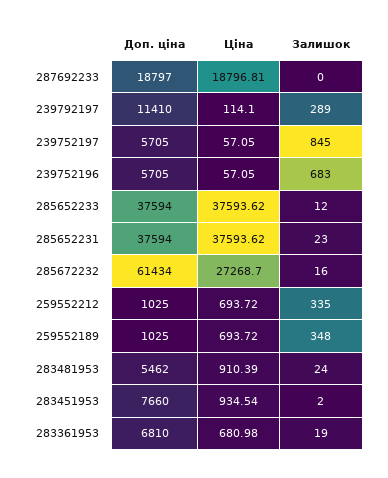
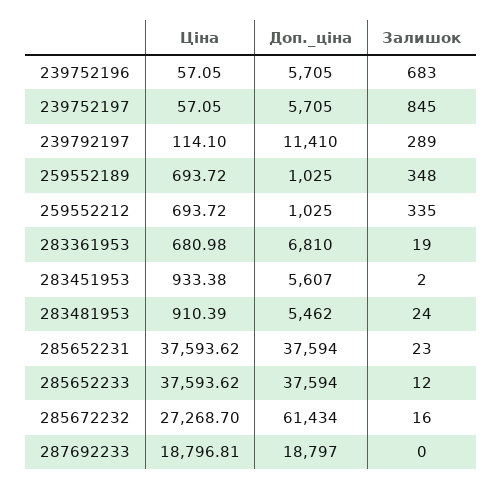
  {
    "Доп. ціна": {
      "287692233": 18797,
      "239792197": 11410,
      "239752197": 5705,
      "239752196": 5705,
      "285652233": 37594,
      "285652231": 37594,
      "285672232": 61434,
      "259552212": 1025,
      "259552189": 1025,
      "283481953": 5462,
-     "283451953": 7660,
+     "283451953": 5607,
      "283361953": 6810
    },
    "Ціна": {
      "287692233": 18796.81,
      "239792197": 114.1,
      "239752197": 57.05,
      "239752196": 57.05,
      "285652233": 37593.62,
      "285652231": 37593.62,
      "285672232": 27268.7,
      "259552212": 693.72,
      "259552189": 693.72,
      "283481953": 910.39,
-     "283451953": 934.54,
+     "283451953": 933.38,
      "283361953": 680.98
    },
    "Залишок": {
      "287692233": 0,
      "239792197": 289,
      "239752197": 845,
      "239752196": 683,
      "285652233": 12,
      "285652231": 23,
      "285672232": 16,
      "259552212": 335,
      "259552189": 348,
      "283481953": 24,
      "283451953": 2,
      "283361953": 19
    }
  }

